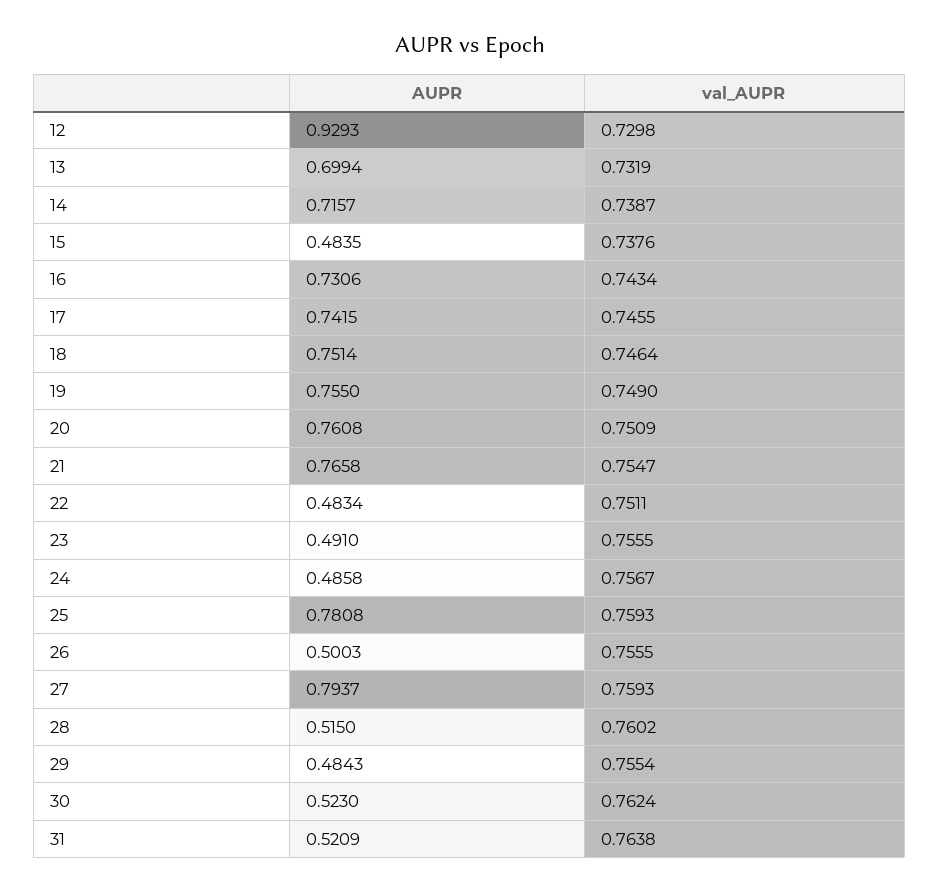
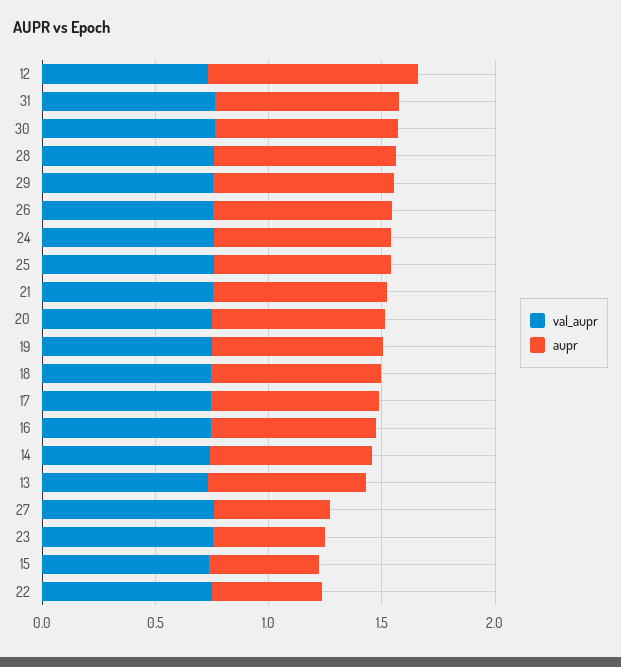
  {
    "AUPR": {
      "12": 0.9293,
      "13": 0.6994,
      "14": 0.7157,
      "15": 0.4835,
      "16": 0.7306,
      "17": 0.7415,
      "18": 0.7514,
      "19": 0.755,
      "20": 0.7608,
      "21": 0.7658,
      "22": 0.4834,
      "23": 0.491,
-     "24": 0.4858,
+     "24": 0.8,
      "25": 0.7808,
-     "26": 0.5003,
+     "26": 0.8,
-     "27": 0.7937,
+     "27": 0.5,
-     "28": 0.515,
+     "28": 0.8,
-     "29": 0.4843,
+     "29": 0.8,
-     "30": 0.523,
+     "30": 0.8,
-     "31": 0.5209
+     "31": 0.8
    },
    "val_AUPR": {
      "12": 0.7298,
      "13": 0.7319,
      "14": 0.7387,
      "15": 0.7376,
      "16": 0.7434,
      "17": 0.7455,
      "18": 0.7464,
      "19": 0.749,
      "20": 0.7509,
      "21": 0.7547,
      "22": 0.7511,
      "23": 0.7555,
      "24": 0.7567,
      "25": 0.7593,
      "26": 0.7555,
      "27": 0.7593,
      "28": 0.7602,
      "29": 0.7554,
      "30": 0.7624,
      "31": 0.7638
    }
  }

